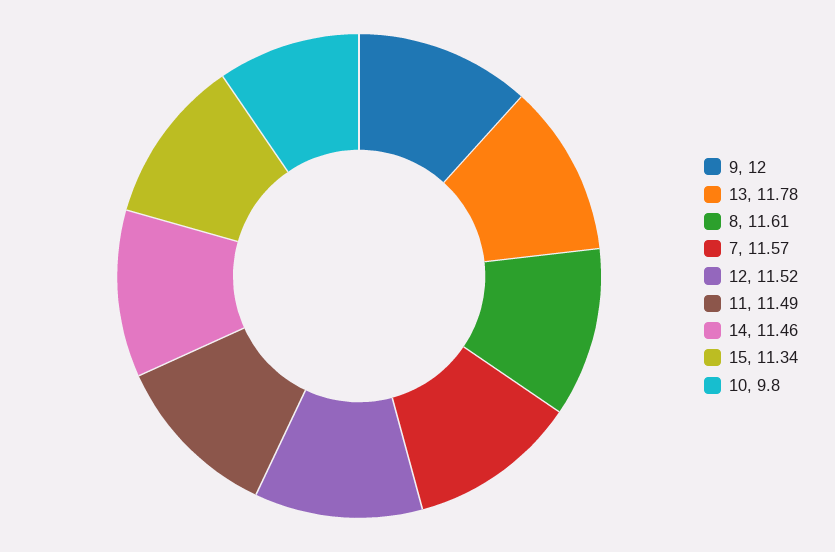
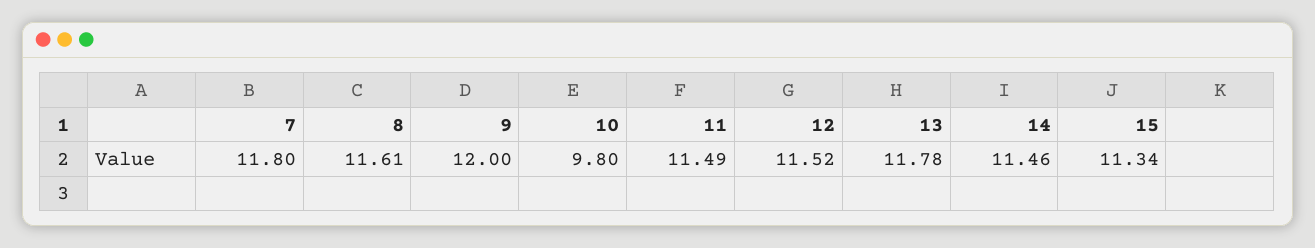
  {
    "9": 12,
    "13": 11.78,
    "8": 11.61,
-   "7": 11.57,
+   "7": 11.8,
    "12": 11.52,
    "11": 11.49,
    "14": 11.46,
    "15": 11.34,
    "10": 9.8
  }

